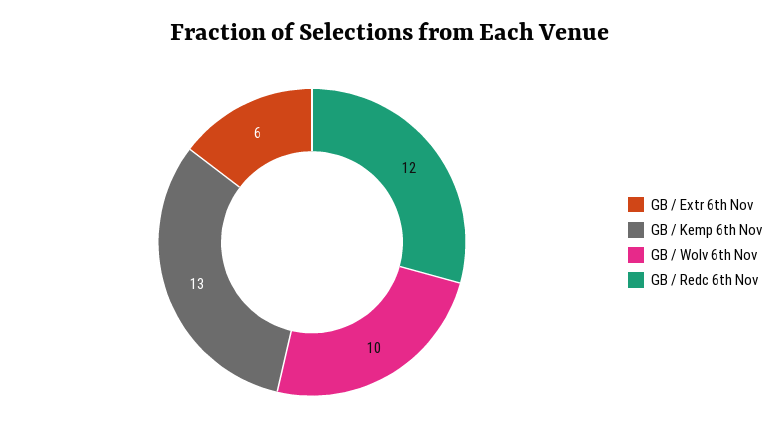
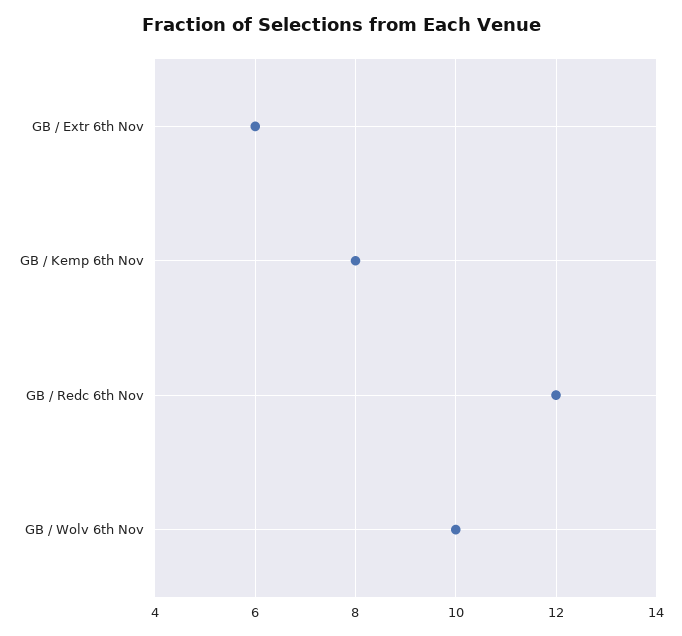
  {
    "GB / Extr 6th Nov": 6,
-   "GB / Kemp 6th Nov": 13,
+   "GB / Kemp 6th Nov": 8,
    "GB / Wolv 6th Nov": 10,
    "GB / Redc 6th Nov": 12
  }

